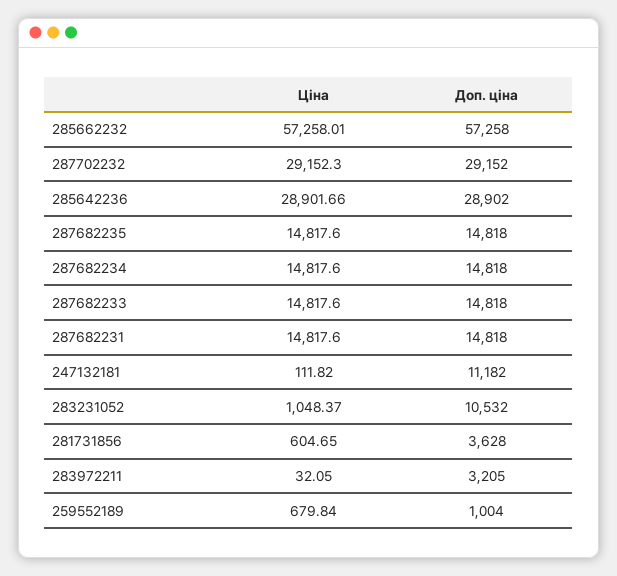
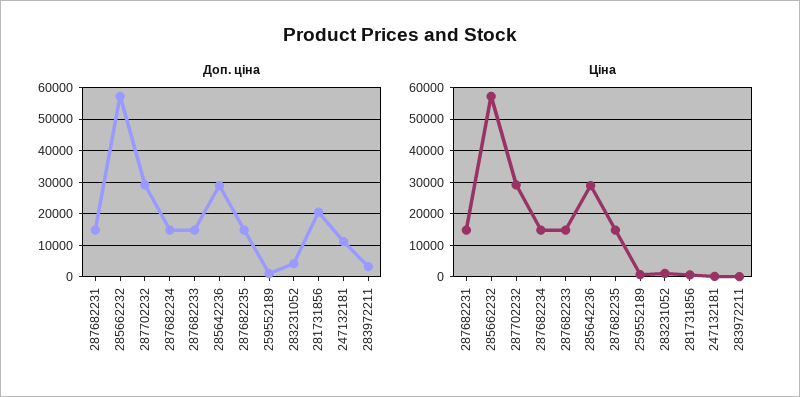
  {
    "Ціна": {
      "285662232": 57258.01,
      "287702232": 29152.3,
      "285642236": 28901.66,
      "287682235": 14817.6,
      "287682234": 14817.6,
      "287682233": 14817.6,
      "287682231": 14817.6,
      "247132181": 111.82,
      "283231052": 1048.37,
      "281731856": 604.65,
      "283972211": 32.05,
      "259552189": 679.84
    },
    "Доп. ціна": {
      "285662232": 57258,
      "287702232": 29152,
      "285642236": 28902,
      "287682235": 14818,
      "287682234": 14818,
      "287682233": 14818,
      "287682231": 14818,
      "247132181": 11182,
-     "283231052": 10532,
+     "283231052": 4000,
-     "281731856": 3628,
+     "281731856": 20000,
      "283972211": 3205,
      "259552189": 1004
    }
  }

